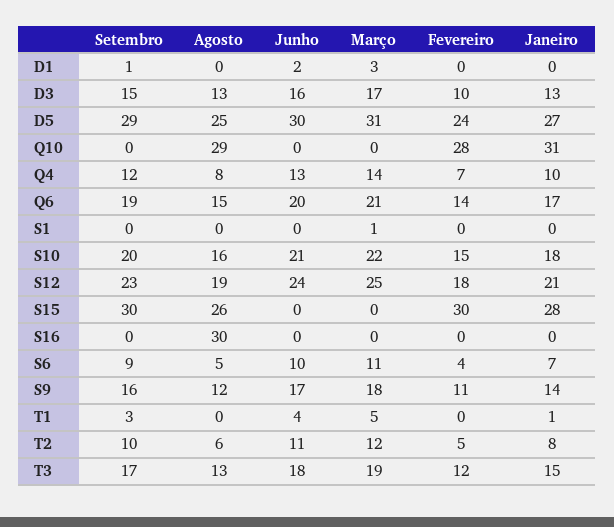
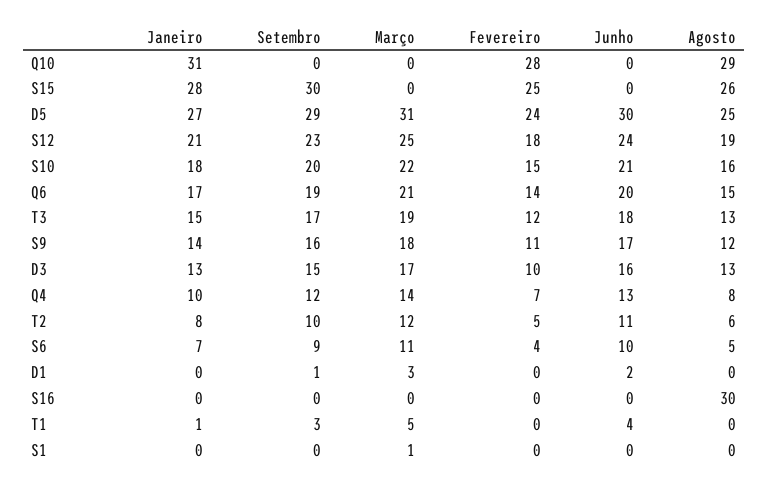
  {
    "Setembro": {
      "D1": 1,
      "D3": 15,
      "D5": 29,
      "Q10": 0,
      "Q4": 12,
      "Q6": 19,
      "S1": 0,
      "S10": 20,
      "S12": 23,
      "S15": 30,
      "S16": 0,
      "S6": 9,
      "S9": 16,
      "T1": 3,
      "T2": 10,
      "T3": 17
    },
    "Agosto": {
      "D1": 0,
      "D3": 13,
      "D5": 25,
      "Q10": 29,
      "Q4": 8,
      "Q6": 15,
      "S1": 0,
      "S10": 16,
      "S12": 19,
      "S15": 26,
      "S16": 30,
      "S6": 5,
      "S9": 12,
      "T1": 0,
      "T2": 6,
      "T3": 13
    },
    "Junho": {
      "D1": 2,
      "D3": 16,
      "D5": 30,
      "Q10": 0,
      "Q4": 13,
      "Q6": 20,
      "S1": 0,
      "S10": 21,
      "S12": 24,
      "S15": 0,
      "S16": 0,
      "S6": 10,
      "S9": 17,
      "T1": 4,
      "T2": 11,
      "T3": 18
    },
    "Março": {
      "D1": 3,
      "D3": 17,
      "D5": 31,
      "Q10": 0,
      "Q4": 14,
      "Q6": 21,
      "S1": 1,
      "S10": 22,
      "S12": 25,
      "S15": 0,
      "S16": 0,
      "S6": 11,
      "S9": 18,
      "T1": 5,
      "T2": 12,
      "T3": 19
    },
    "Fevereiro": {
      "D1": 0,
      "D3": 10,
      "D5": 24,
      "Q10": 28,
      "Q4": 7,
      "Q6": 14,
      "S1": 0,
      "S10": 15,
      "S12": 18,
-     "S15": 30,
+     "S15": 25,
      "S16": 0,
      "S6": 4,
      "S9": 11,
      "T1": 0,
      "T2": 5,
      "T3": 12
    },
    "Janeiro": {
      "D1": 0,
      "D3": 13,
      "D5": 27,
      "Q10": 31,
      "Q4": 10,
      "Q6": 17,
      "S1": 0,
      "S10": 18,
      "S12": 21,
      "S15": 28,
      "S16": 0,
      "S6": 7,
      "S9": 14,
      "T1": 1,
      "T2": 8,
      "T3": 15
    }
  }

